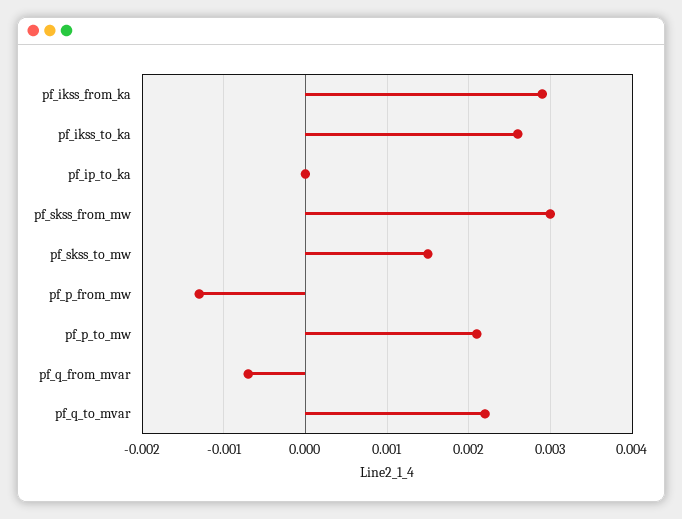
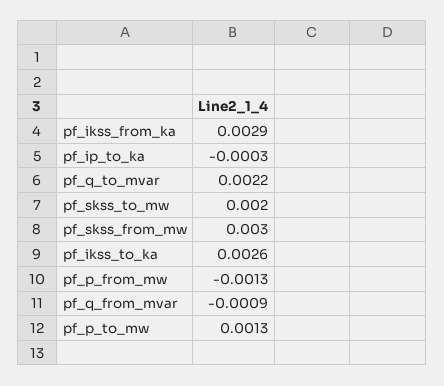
  {
    "pf_ikss_from_ka": 0.0029,
    "pf_ikss_to_ka": 0.0026,
-   "pf_ip_to_ka": 0,
+   "pf_ip_to_ka": -0.0003,
    "pf_skss_from_mw": 0.003,
-   "pf_skss_to_mw": 0.0015,
+   "pf_skss_to_mw": 0.002,
    "pf_p_from_mw": -0.0013,
-   "pf_p_to_mw": 0.0021,
+   "pf_p_to_mw": 0.0013,
-   "pf_q_from_mvar": -0.0007,
+   "pf_q_from_mvar": -0.0009,
    "pf_q_to_mvar": 0.0022
  }

